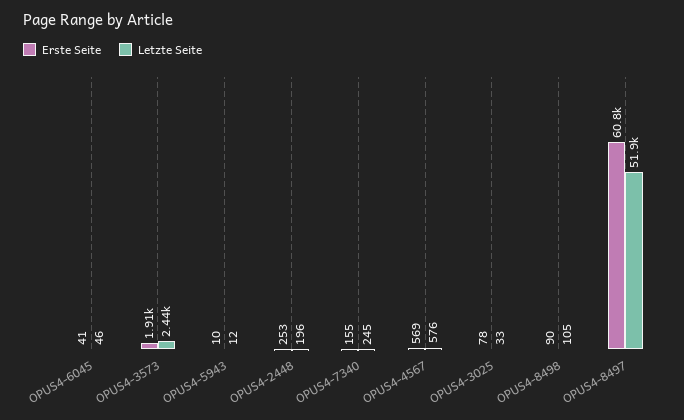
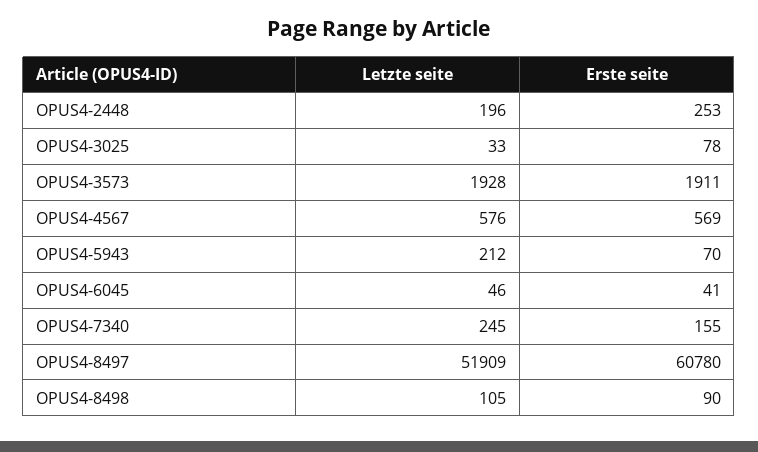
  {
    "Erste Seite": {
      "OPUS4-6045": 41,
      "OPUS4-3573": 1911,
-     "OPUS4-5943": 10,
+     "OPUS4-5943": 70,
      "OPUS4-2448": 253,
      "OPUS4-7340": 155,
      "OPUS4-4567": 569,
      "OPUS4-3025": 78,
      "OPUS4-8498": 90,
      "OPUS4-8497": 60780
    },
    "Letzte Seite": {
      "OPUS4-6045": 46,
-     "OPUS4-3573": 2440,
+     "OPUS4-3573": 1928,
-     "OPUS4-5943": 12,
+     "OPUS4-5943": 212,
      "OPUS4-2448": 196,
      "OPUS4-7340": 245,
      "OPUS4-4567": 576,
      "OPUS4-3025": 33,
      "OPUS4-8498": 105,
      "OPUS4-8497": 51909
    }
  }

